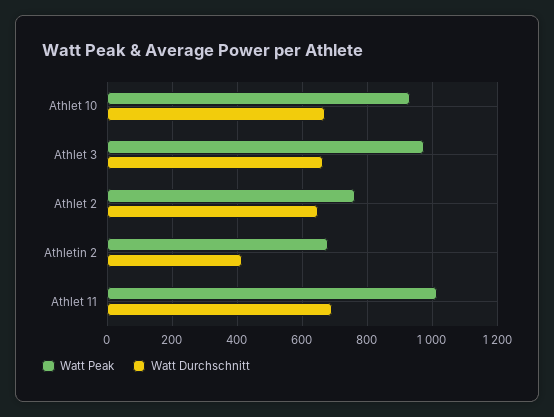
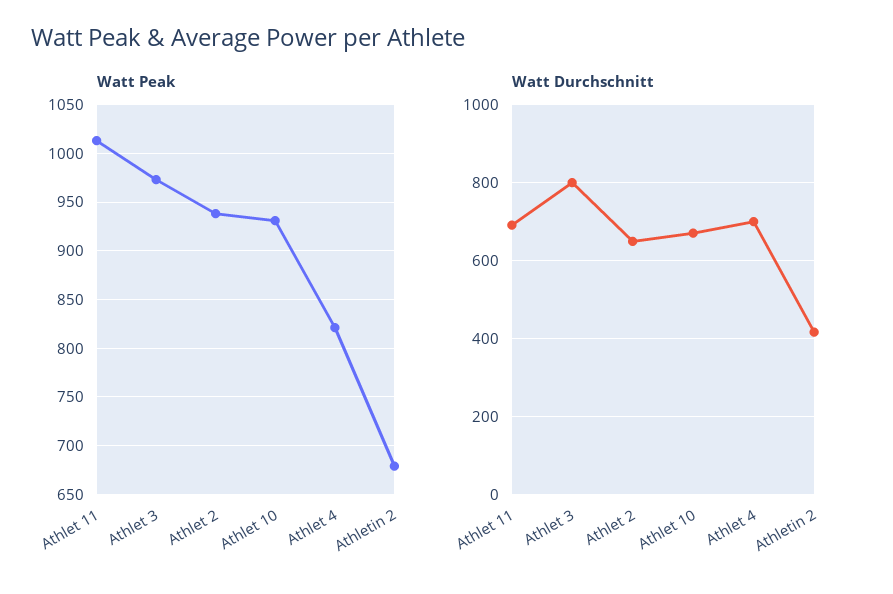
  {
    "Watt Peak": {
      "Athlet 10": 930,
      "Athlet 3": 970,
-     "Athlet 2": 760,
+     "Athlet 2": 940,
      "Athletin 2": 680,
-     "Athlet 11": 1010
+     "Athlet 11": 1010,
+     "Athlet 4": 820
    },
    "Watt Durchschnitt": {
      "Athlet 10": 680,
-     "Athlet 3": 660,
+     "Athlet 3": 800,
      "Athlet 2": 640,
      "Athletin 2": 420,
-     "Athlet 11": 700
+     "Athlet 11": 700,
+     "Athlet 4": 700
    }
  }

